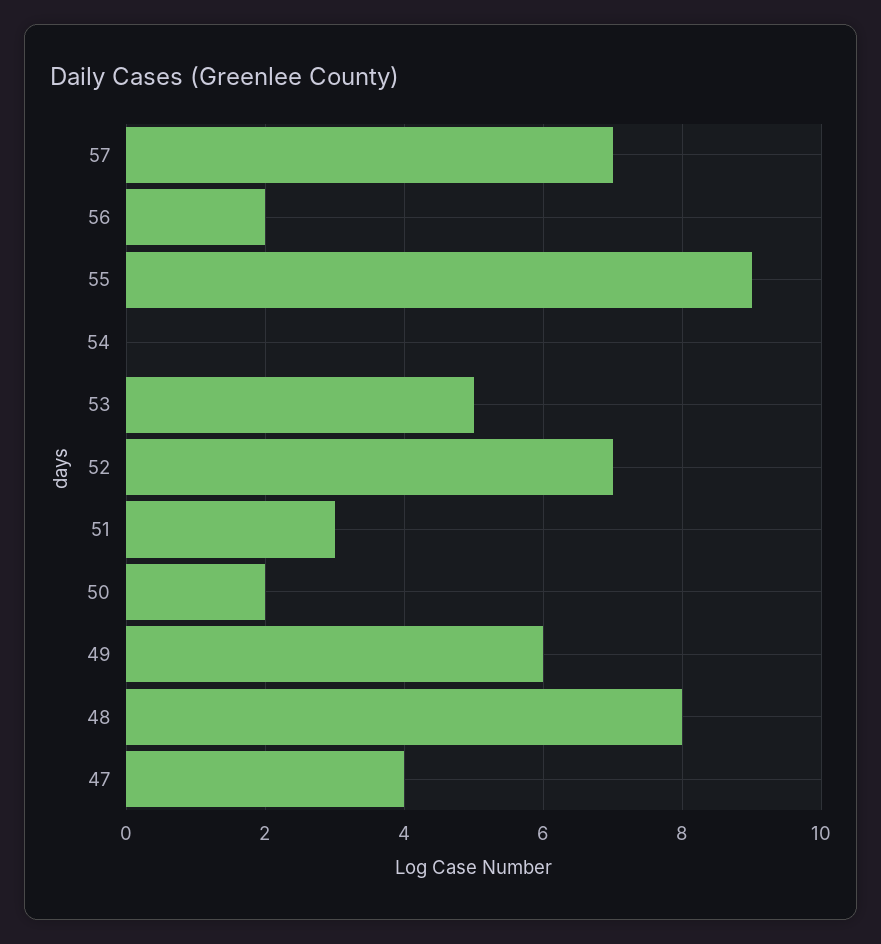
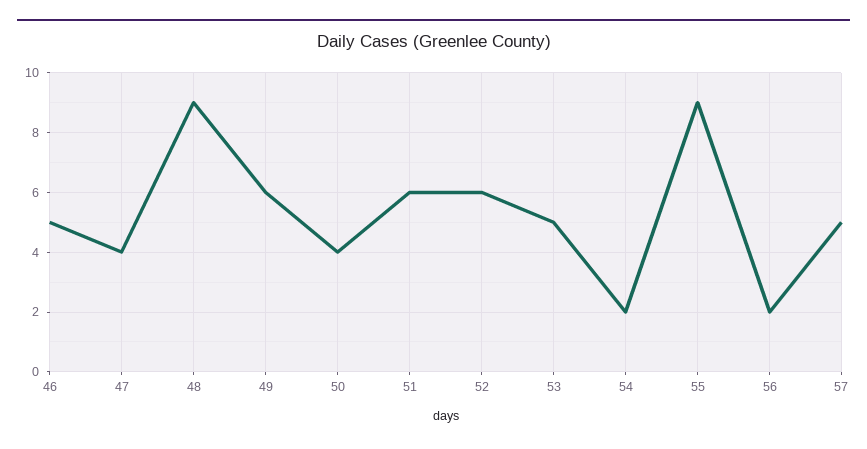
  {
-   "57": 7,
+   "57": 5,
    "56": 2,
    "55": 9,
-   "54": 0,
+   "54": 2,
    "53": 5,
-   "52": 7,
+   "52": 6,
-   "51": 3,
+   "51": 6,
-   "50": 2,
+   "50": 4,
    "49": 6,
-   "48": 8,
+   "48": 9,
-   "47": 4
+   "47": 4,
+   "46": 5
  }

